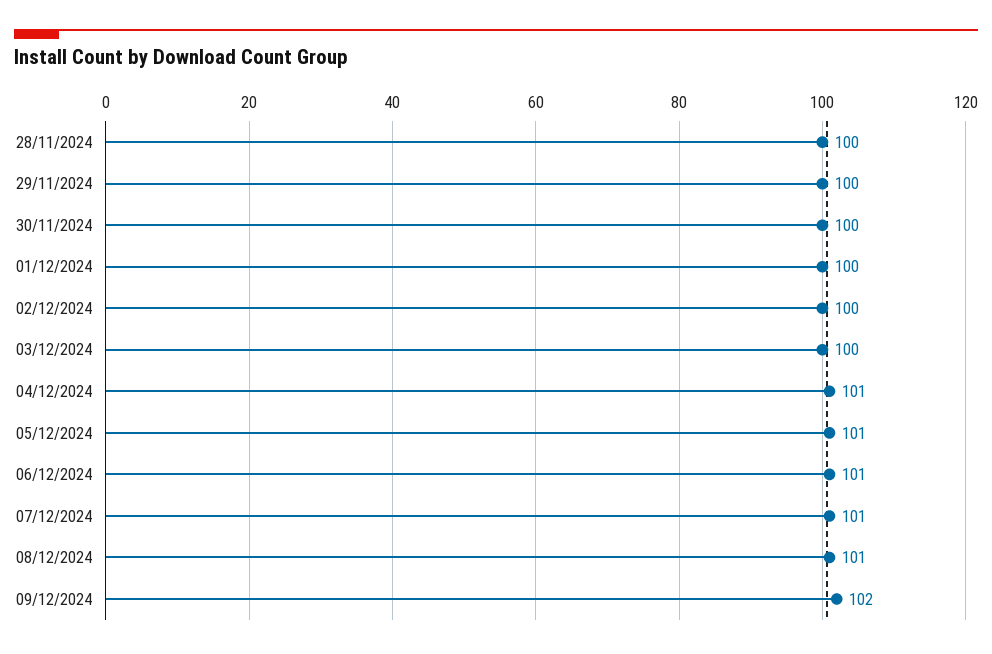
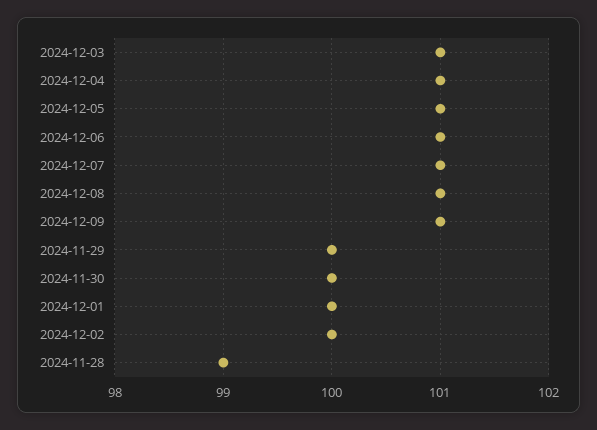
  {
-   "28/11/2024": 100,
+   "28/11/2024": 99,
    "29/11/2024": 100,
    "30/11/2024": 100,
    "01/12/2024": 100,
    "02/12/2024": 100,
-   "03/12/2024": 100,
+   "03/12/2024": 101,
    "04/12/2024": 101,
    "05/12/2024": 101,
    "06/12/2024": 101,
    "07/12/2024": 101,
    "08/12/2024": 101,
-   "09/12/2024": 102
+   "09/12/2024": 101
  }

